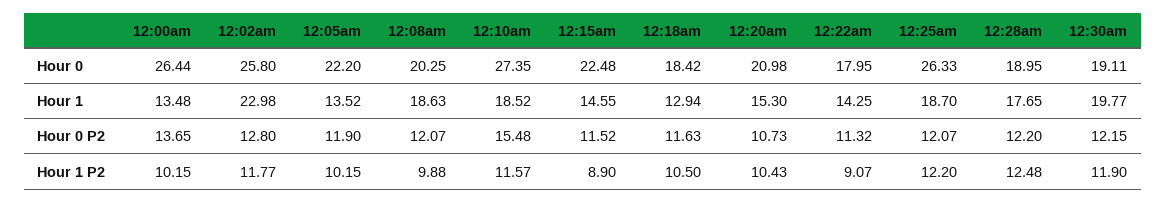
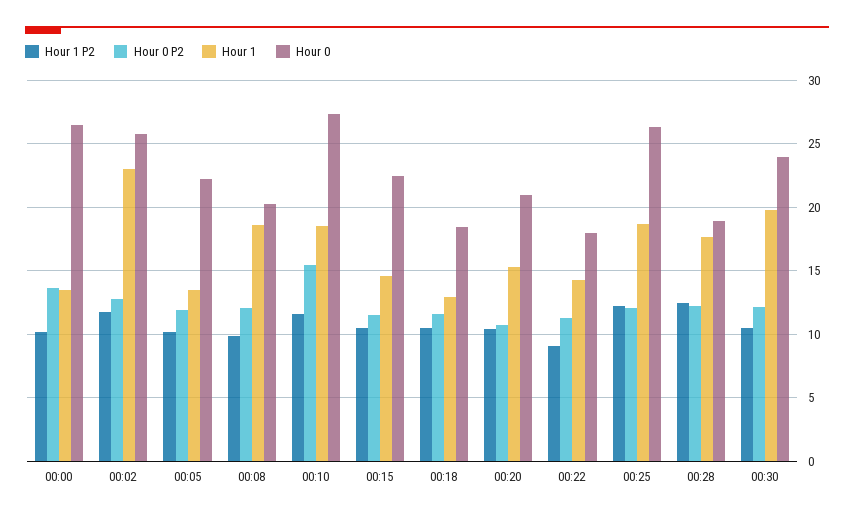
  {
    "Hour 0": {
      "12:00am": 26.44,
      "12:02am": 25.8,
      "12:05am": 22.2,
      "12:08am": 20.25,
      "12:10am": 27.35,
      "12:15am": 22.48,
      "12:18am": 18.42,
      "12:20am": 20.98,
      "12:22am": 17.95,
      "12:25am": 26.33,
      "12:28am": 18.95,
-     "12:30am": 19.11
+     "12:30am": 24
    },
    "Hour 1": {
      "12:00am": 13.48,
      "12:02am": 22.98,
      "12:05am": 13.52,
      "12:08am": 18.63,
      "12:10am": 18.52,
      "12:15am": 14.55,
      "12:18am": 12.94,
      "12:20am": 15.3,
      "12:22am": 14.25,
      "12:25am": 18.7,
      "12:28am": 17.65,
      "12:30am": 19.77
    },
    "Hour 0 P2": {
      "12:00am": 13.65,
      "12:02am": 12.8,
      "12:05am": 11.9,
      "12:08am": 12.07,
      "12:10am": 15.48,
      "12:15am": 11.52,
      "12:18am": 11.63,
      "12:20am": 10.73,
      "12:22am": 11.32,
      "12:25am": 12.07,
      "12:28am": 12.2,
      "12:30am": 12.15
    },
    "Hour 1 P2": {
      "12:00am": 10.15,
      "12:02am": 11.77,
      "12:05am": 10.15,
      "12:08am": 9.88,
      "12:10am": 11.57,
-     "12:15am": 8.9,
+     "12:15am": 10.5,
      "12:18am": 10.5,
      "12:20am": 10.43,
      "12:22am": 9.07,
      "12:25am": 12.2,
      "12:28am": 12.48,
-     "12:30am": 11.9
+     "12:30am": 10.5
    }
  }

